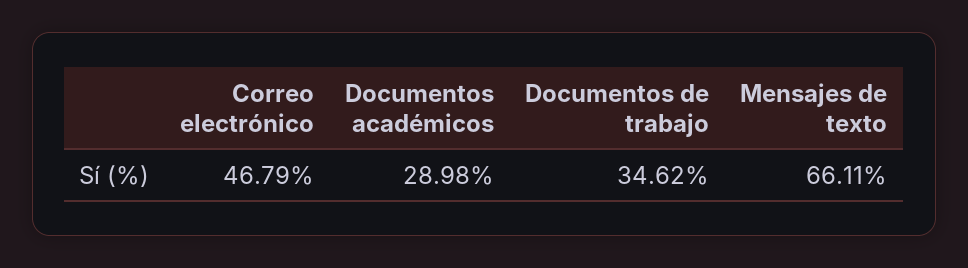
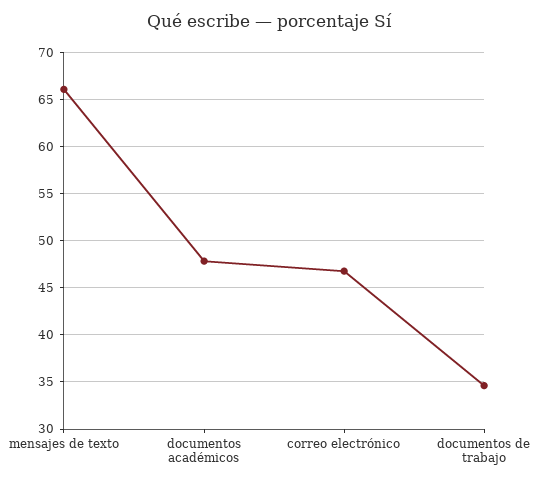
  {
    "Correo electrónico": 46.79,
-   "Documentos académicos": 28.98,
+   "Documentos académicos": 48,
    "Documentos de trabajo": 34.62,
    "Mensajes de texto": 66.11
  }

